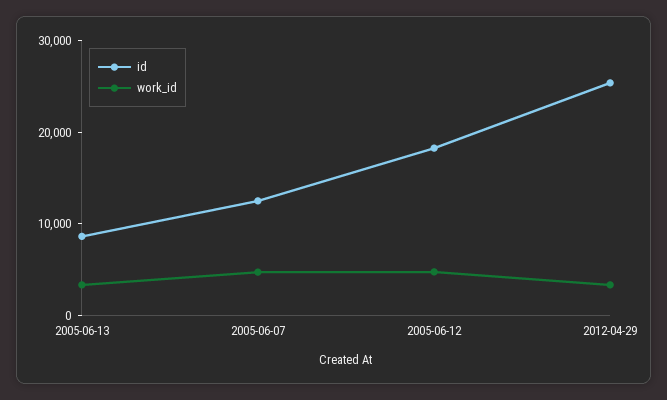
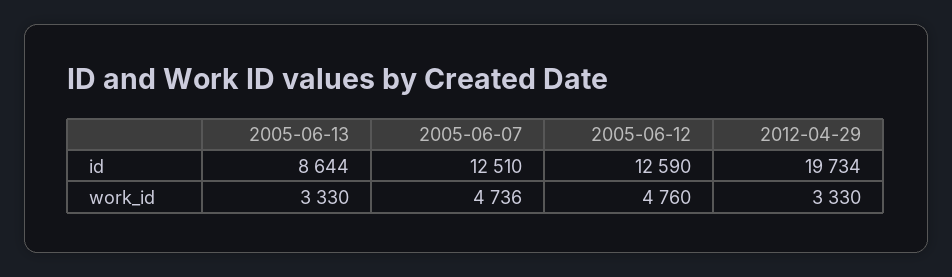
  {
    "id": {
      "2005-06-13": 8644,
      "2005-06-07": 12510,
-     "2005-06-12": 18000,
+     "2005-06-12": 12590,
-     "2012-04-29": 26000
+     "2012-04-29": 19734
    },
    "work_id": {
      "2005-06-13": 3330,
      "2005-06-07": 4736,
      "2005-06-12": 4760,
      "2012-04-29": 3330
    }
  }

